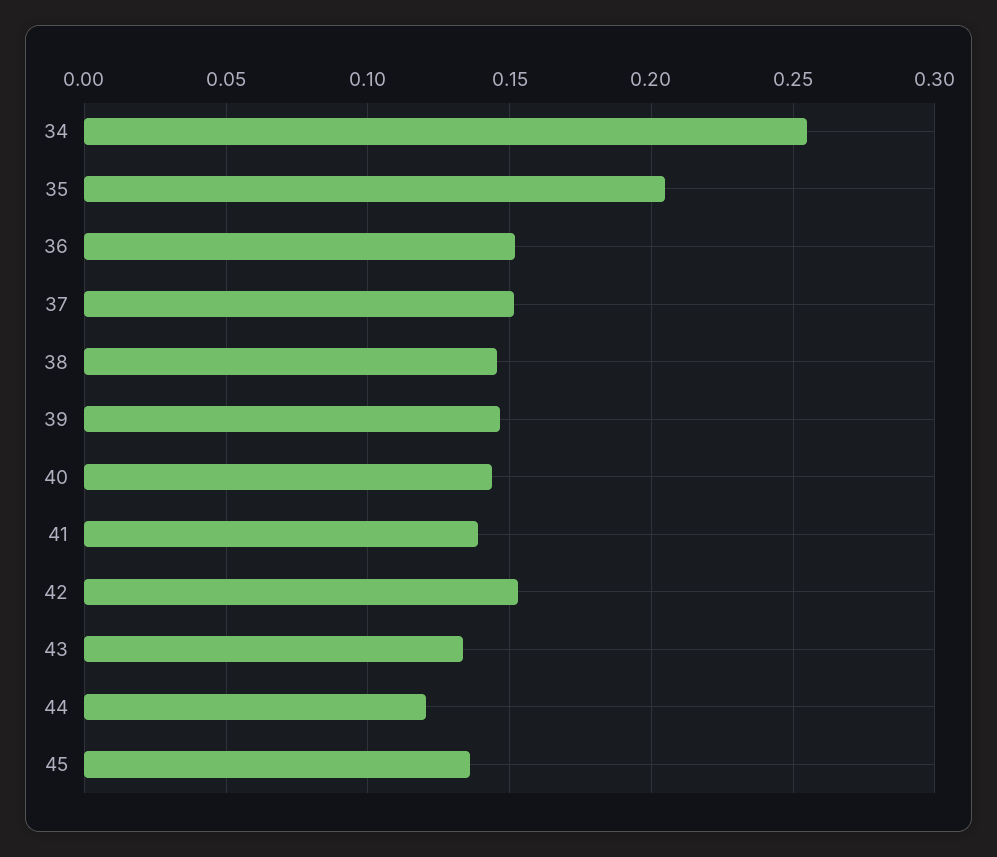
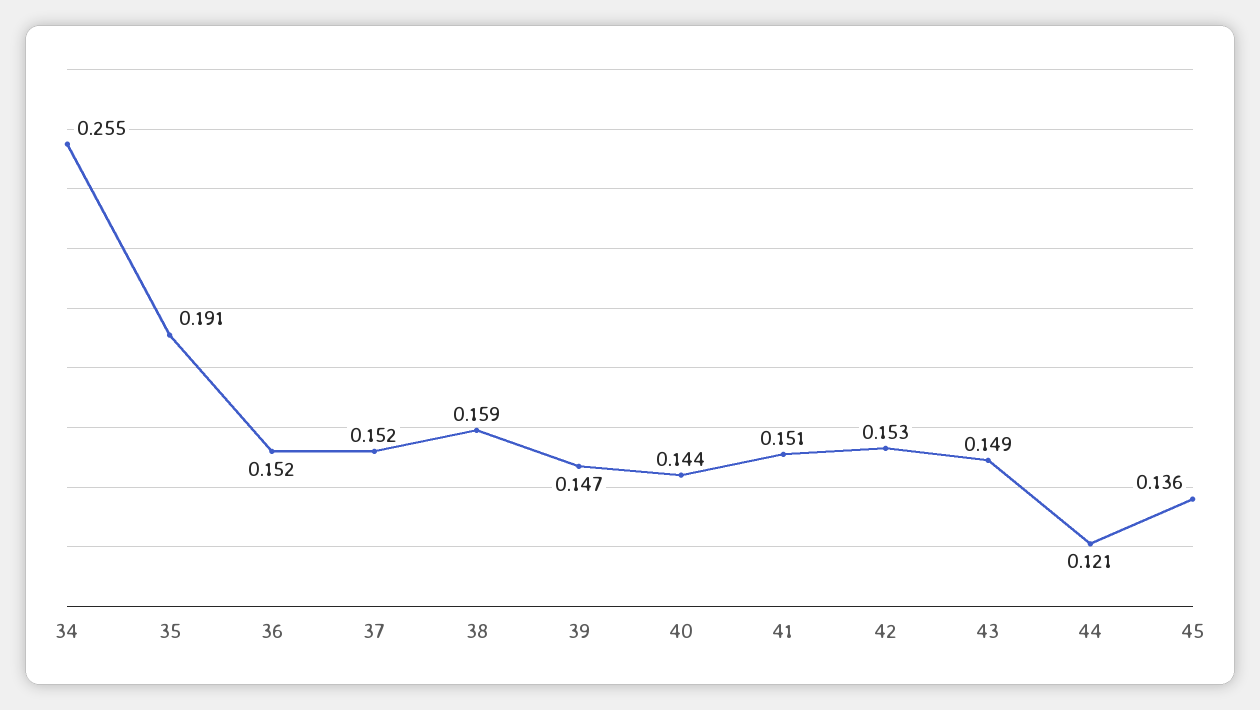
  {
    "34": 0.255,
-   "35": 0.205,
+   "35": 0.191,
    "36": 0.152,
    "37": 0.152,
-   "38": 0.145,
+   "38": 0.159,
    "39": 0.147,
    "40": 0.144,
-   "41": 0.14,
+   "41": 0.151,
    "42": 0.153,
-   "43": 0.135,
+   "43": 0.149,
    "44": 0.121,
    "45": 0.136
  }

